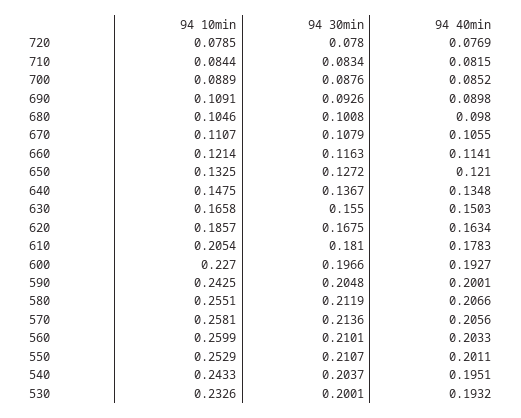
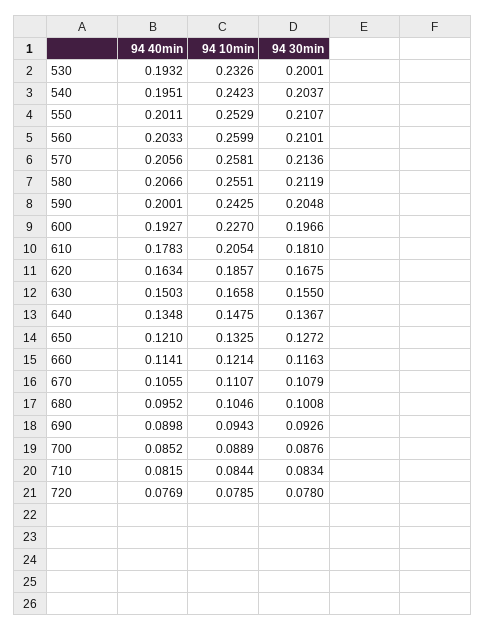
  {
    "94 10min": {
      "720": 0.0785,
      "710": 0.0844,
      "700": 0.0889,
-     "690": 0.1091,
+     "690": 0.0943,
      "680": 0.1046,
      "670": 0.1107,
      "660": 0.1214,
      "650": 0.1325,
      "640": 0.1475,
      "630": 0.1658,
      "620": 0.1857,
      "610": 0.2054,
      "600": 0.227,
      "590": 0.2425,
      "580": 0.2551,
      "570": 0.2581,
      "560": 0.2599,
      "550": 0.2529,
-     "540": 0.2433,
+     "540": 0.2423,
      "530": 0.2326
    },
    "94 30min": {
      "720": 0.078,
      "710": 0.0834,
      "700": 0.0876,
      "690": 0.0926,
      "680": 0.1008,
      "670": 0.1079,
      "660": 0.1163,
      "650": 0.1272,
      "640": 0.1367,
      "630": 0.155,
      "620": 0.1675,
      "610": 0.181,
      "600": 0.1966,
      "590": 0.2048,
      "580": 0.2119,
      "570": 0.2136,
      "560": 0.2101,
      "550": 0.2107,
      "540": 0.2037,
      "530": 0.2001
    },
    "94 40min": {
      "720": 0.0769,
      "710": 0.0815,
      "700": 0.0852,
      "690": 0.0898,
-     "680": 0.098,
+     "680": 0.0952,
      "670": 0.1055,
      "660": 0.1141,
      "650": 0.121,
      "640": 0.1348,
      "630": 0.1503,
      "620": 0.1634,
      "610": 0.1783,
      "600": 0.1927,
      "590": 0.2001,
      "580": 0.2066,
      "570": 0.2056,
      "560": 0.2033,
      "550": 0.2011,
      "540": 0.1951,
      "530": 0.1932
    }
  }

